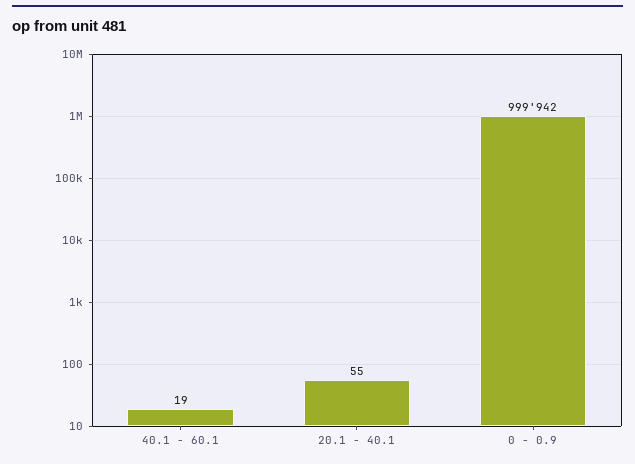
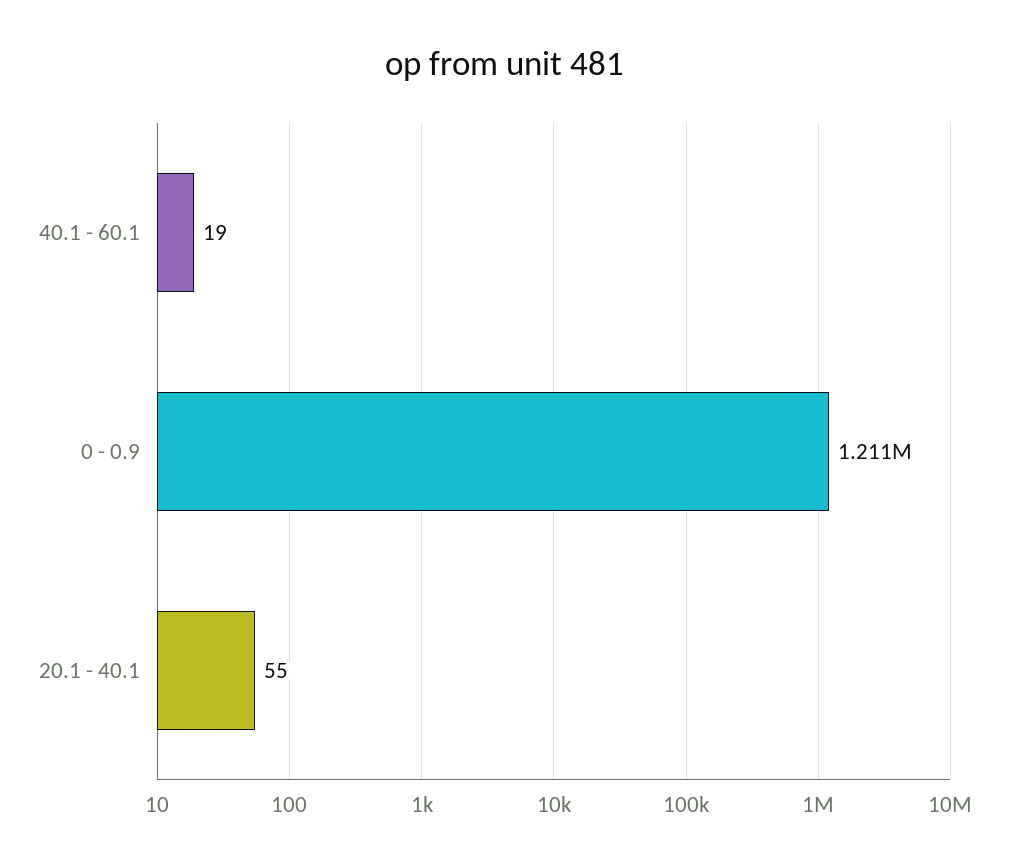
  {
    "40.1 - 60.1": 19,
    "20.1 - 40.1": 55,
-   "0 - 0.9": 999942
+   "0 - 0.9": 1211000
  }

